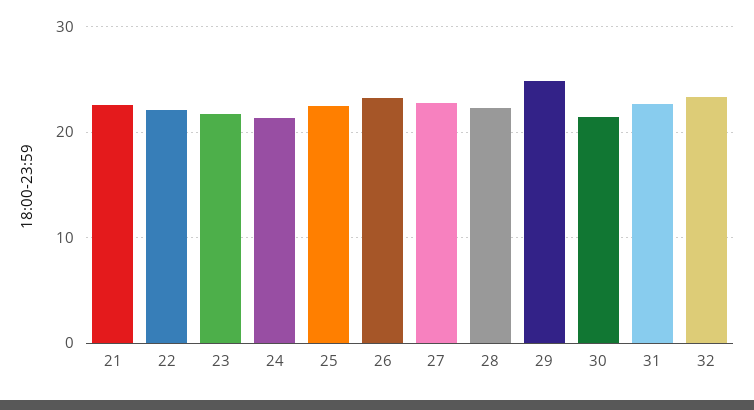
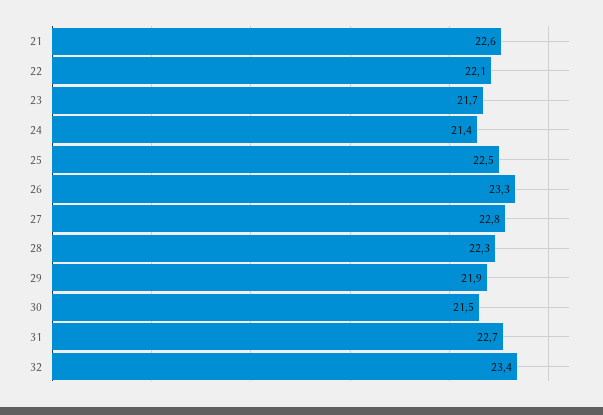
  {
    "21": 22.6,
    "22": 22.1,
    "23": 21.7,
    "24": 21.4,
    "25": 22.5,
    "26": 23.3,
    "27": 22.8,
    "28": 22.3,
-   "29": 25,
+   "29": 21.9,
    "30": 21.5,
    "31": 22.7,
    "32": 23.4
  }

